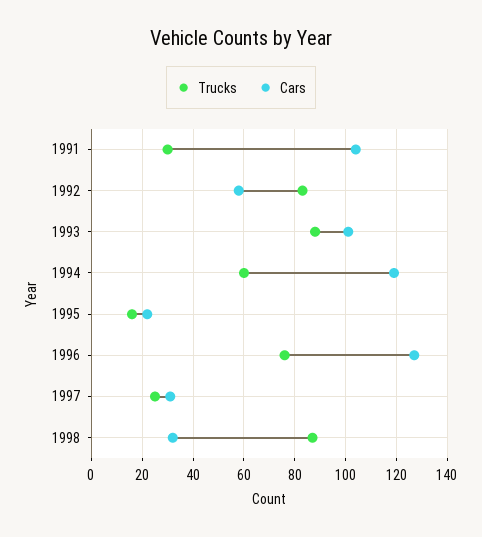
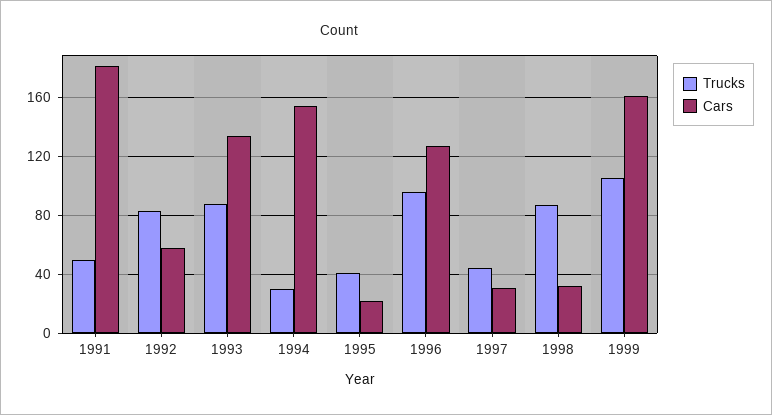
  {
    "Trucks": {
-     "1991": 30,
+     "1991": 50,
      "1992": 85,
      "1993": 90,
-     "1994": 60,
+     "1994": 30,
-     "1995": 15,
+     "1995": 40,
-     "1996": 75,
+     "1996": 95,
-     "1997": 25,
+     "1997": 45,
-     "1998": 85
+     "1998": 85,
+     "1999": 105
    },
    "Cars": {
-     "1991": 105,
+     "1991": 180,
      "1992": 60,
-     "1993": 100,
+     "1993": 135,
-     "1994": 120,
+     "1994": 155,
      "1995": 20,
      "1996": 125,
      "1997": 30,
-     "1998": 30
+     "1998": 30,
+     "1999": 160
    }
  }

